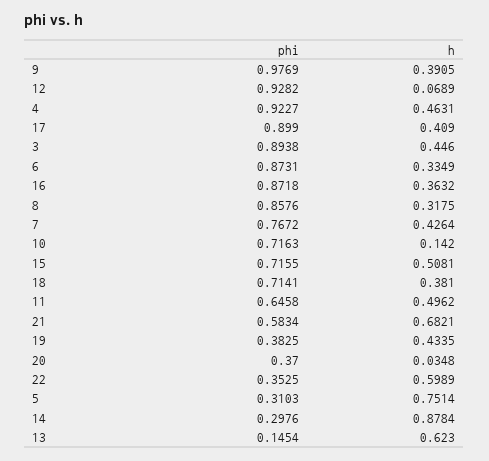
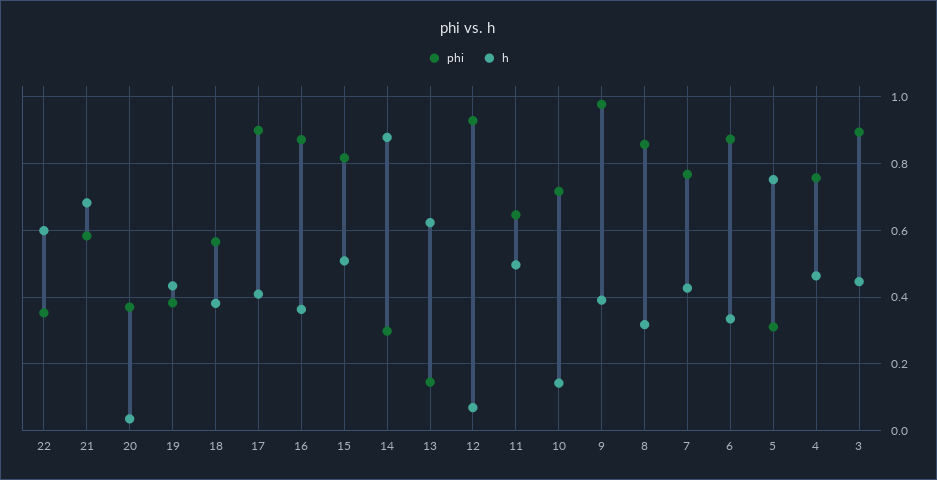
  {
    "phi": {
      "9": 0.9769,
      "12": 0.9282,
-     "4": 0.9227,
+     "4": 0.76,
      "17": 0.899,
      "3": 0.8938,
      "6": 0.8731,
      "16": 0.8718,
      "8": 0.8576,
      "7": 0.7672,
      "10": 0.7163,
-     "15": 0.7155,
+     "15": 0.82,
-     "18": 0.7141,
+     "18": 0.56,
      "11": 0.6458,
      "21": 0.5834,
      "19": 0.3825,
      "20": 0.37,
      "22": 0.3525,
      "5": 0.3103,
      "14": 0.2976,
      "13": 0.1454
    },
    "h": {
      "9": 0.3905,
      "12": 0.0689,
      "4": 0.4631,
      "17": 0.409,
      "3": 0.446,
      "6": 0.3349,
      "16": 0.3632,
      "8": 0.3175,
      "7": 0.4264,
      "10": 0.142,
      "15": 0.5081,
      "18": 0.381,
      "11": 0.4962,
      "21": 0.6821,
      "19": 0.4335,
      "20": 0.0348,
      "22": 0.5989,
      "5": 0.7514,
      "14": 0.8784,
      "13": 0.623
    }
  }

